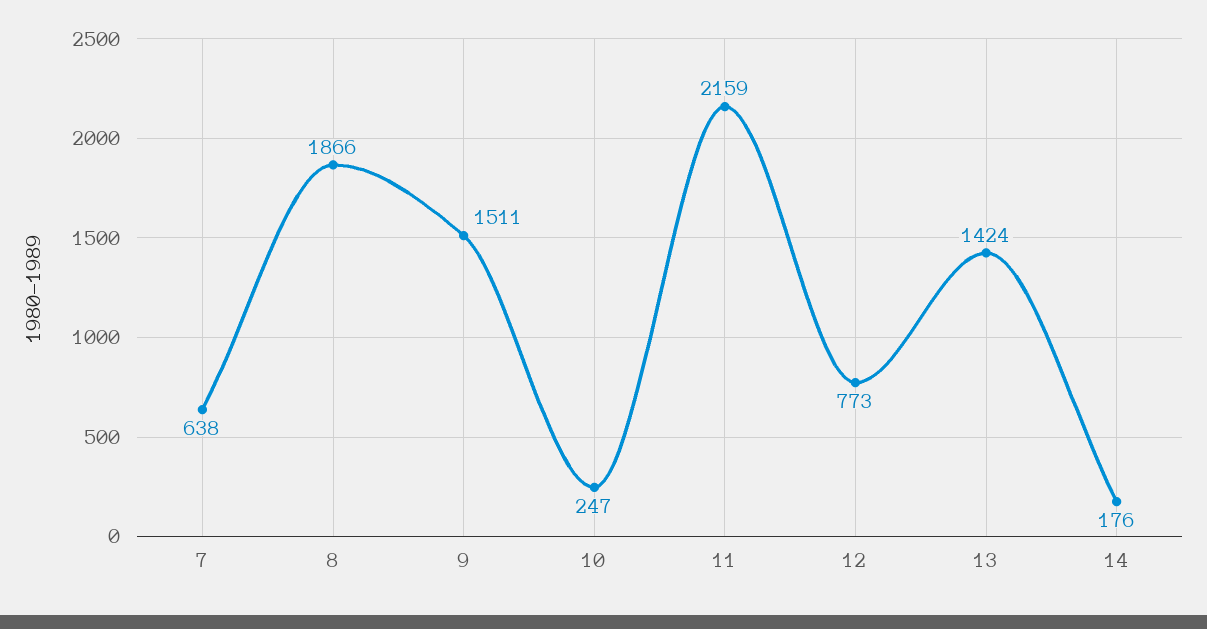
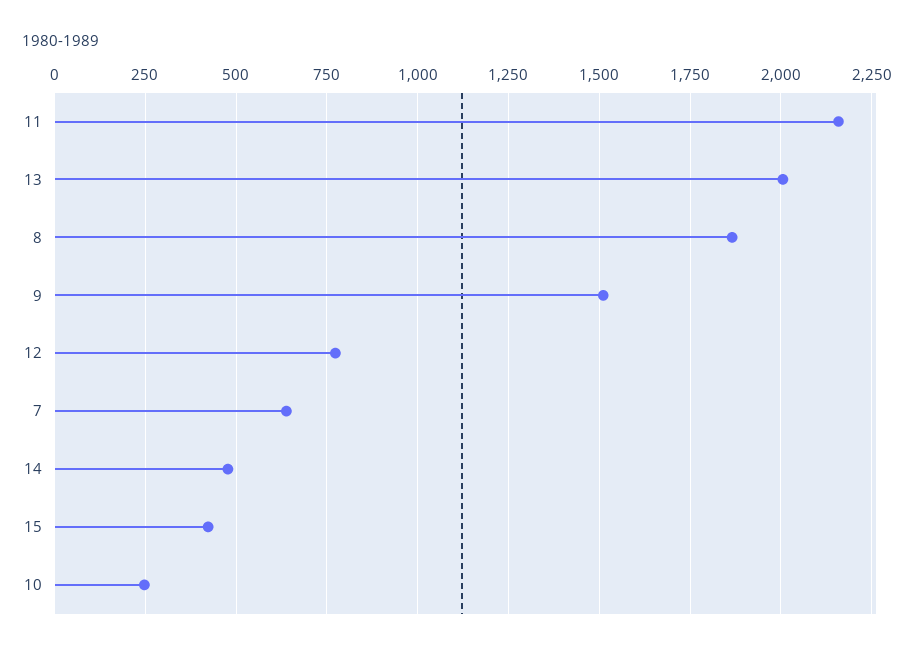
  {
    "7": 638,
    "8": 1866,
    "9": 1511,
    "10": 247,
    "11": 2159,
    "12": 773,
-   "13": 1424,
+   "13": 2000,
-   "14": 176
+   "14": 475,
+   "15": 425
  }

